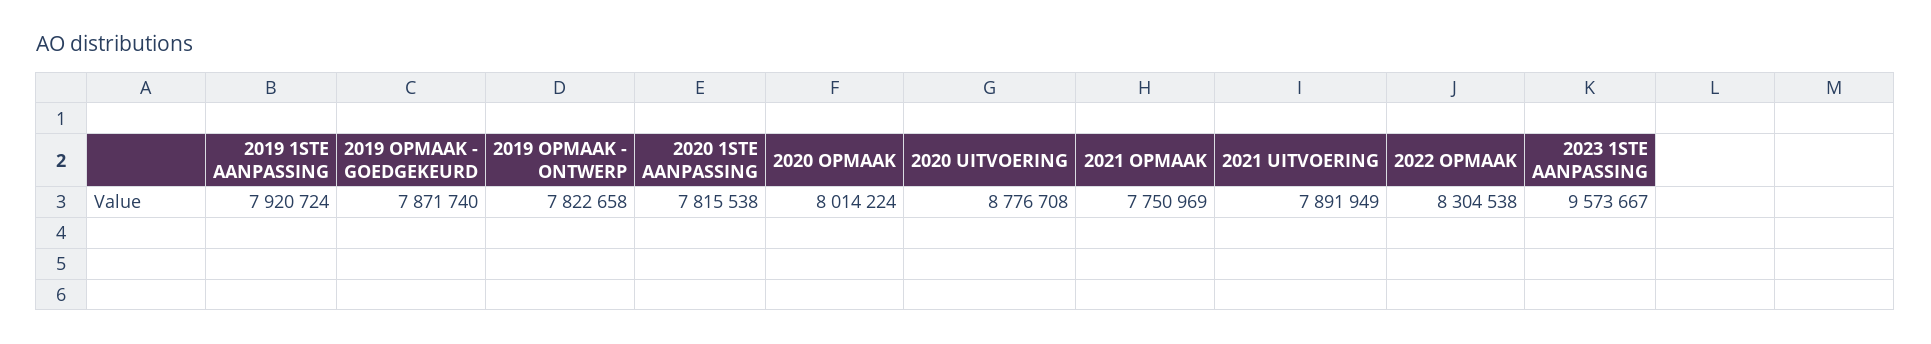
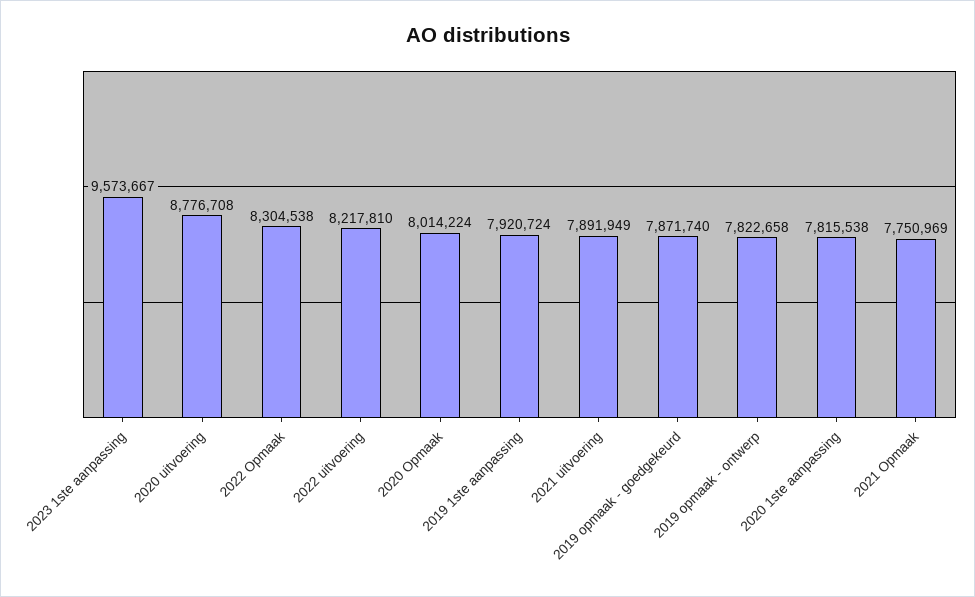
  {
    "2019 1STE AANPASSING": 7920724,
    "2019 OPMAAK - GOEDGEKEURD": 7871740,
    "2019 OPMAAK - ONTWERP": 7822658,
    "2020 1STE AANPASSING": 7815538,
    "2020 OPMAAK": 8014224,
    "2020 UITVOERING": 8776708,
    "2021 OPMAAK": 7750969,
    "2021 UITVOERING": 7891949,
    "2022 OPMAAK": 8304538,
-   "2023 1STE AANPASSING": 9573667
+   "2023 1STE AANPASSING": 9573667,
+   "2022 uitvoering": 8217810
  }

